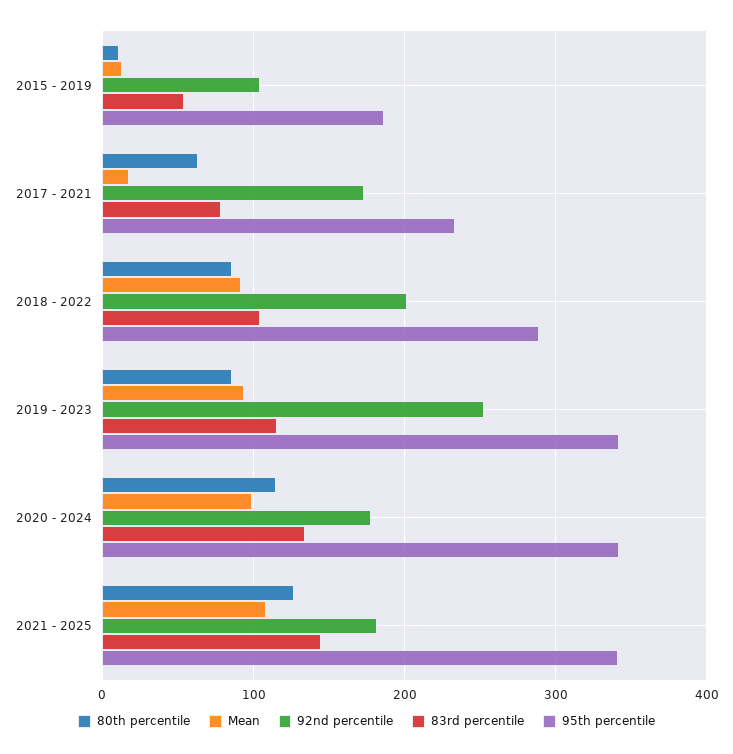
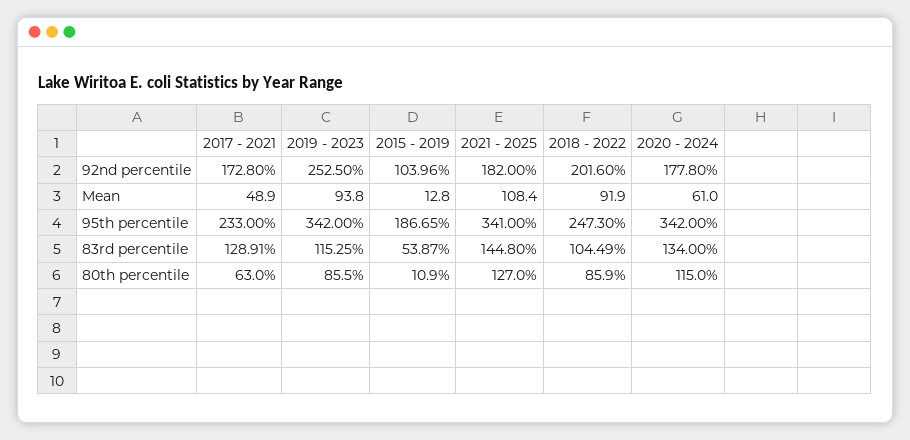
  {
    "80th percentile": {
      "2015 - 2019": 10.9,
      "2017 - 2021": 63,
      "2018 - 2022": 85.9,
      "2019 - 2023": 85.5,
      "2020 - 2024": 115,
      "2021 - 2025": 127
    },
    "Mean": {
      "2015 - 2019": 12.8,
-     "2017 - 2021": 20,
+     "2017 - 2021": 48.9,
      "2018 - 2022": 91.9,
      "2019 - 2023": 93.8,
-     "2020 - 2024": 100,
+     "2020 - 2024": 61,
      "2021 - 2025": 108.4
    },
    "92nd percentile": {
      "2015 - 2019": 103.96,
      "2017 - 2021": 172.8,
      "2018 - 2022": 201.6,
      "2019 - 2023": 252.5,
      "2020 - 2024": 177.8,
      "2021 - 2025": 182
    },
    "83rd percentile": {
      "2015 - 2019": 53.87,
-     "2017 - 2021": 80,
+     "2017 - 2021": 128.91,
      "2018 - 2022": 104.49,
      "2019 - 2023": 115.25,
      "2020 - 2024": 134,
      "2021 - 2025": 144.8
    },
    "95th percentile": {
      "2015 - 2019": 186.65,
      "2017 - 2021": 233,
-     "2018 - 2022": 290,
+     "2018 - 2022": 247.3,
      "2019 - 2023": 342,
      "2020 - 2024": 342,
      "2021 - 2025": 341
    }
  }

